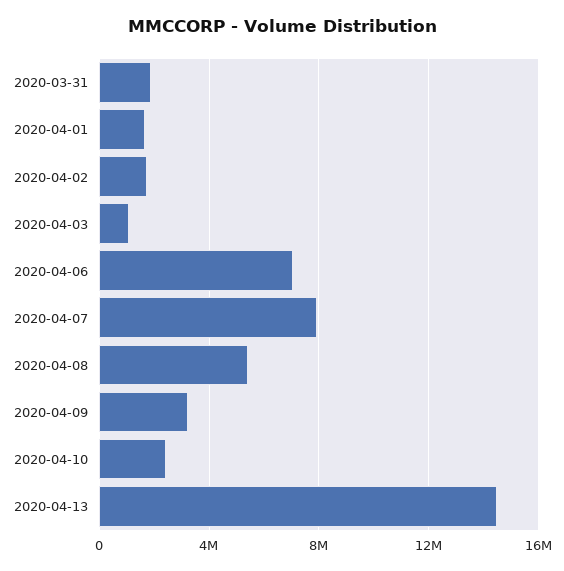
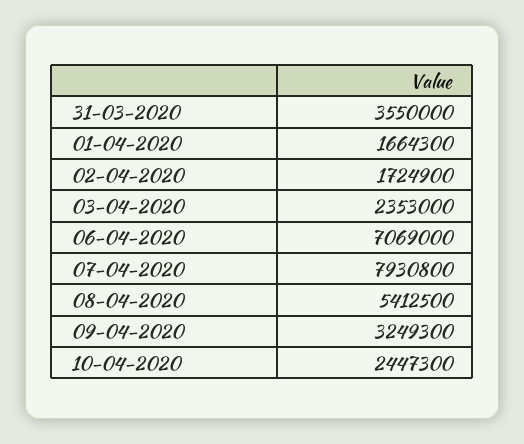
  {
-   "2020-03-31": 2000000,
+   "2020-03-31": 3550000,
    "2020-04-01": 1664300,
    "2020-04-02": 1724900,
-   "2020-04-03": 1000000,
+   "2020-04-03": 2353000,
    "2020-04-06": 7069000,
    "2020-04-07": 7930800,
    "2020-04-08": 5412500,
    "2020-04-09": 3249300,
-   "2020-04-10": 2447300,
+   "2020-04-10": 2447300
-   "2020-04-13": 14500000
  }

